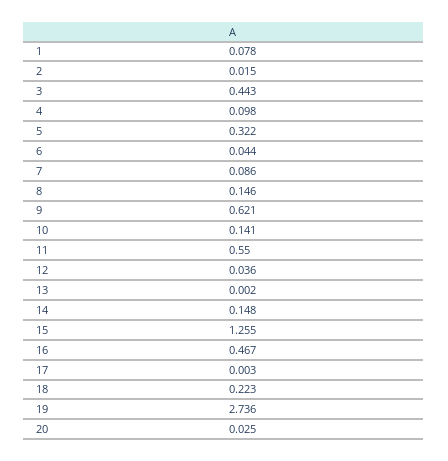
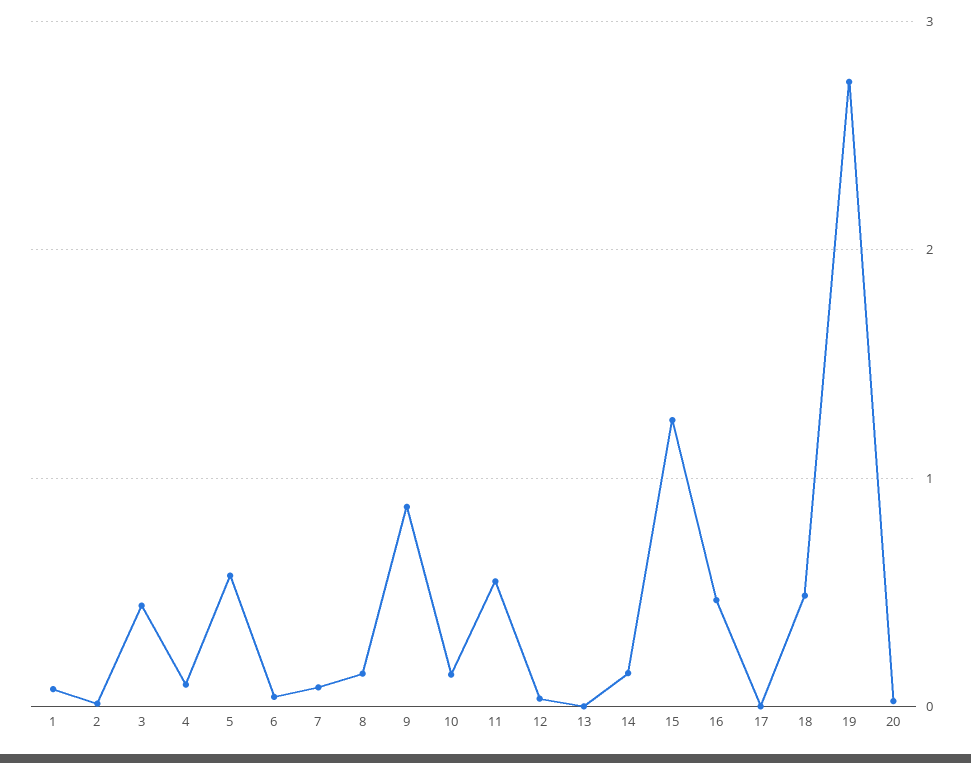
  {
    "1": 0.078,
    "2": 0.015,
    "3": 0.443,
    "4": 0.098,
-   "5": 0.322,
+   "5": 0.6,
    "6": 0.044,
    "7": 0.086,
    "8": 0.146,
-   "9": 0.621,
+   "9": 0.9,
    "10": 0.141,
    "11": 0.55,
    "12": 0.036,
    "13": 0.002,
    "14": 0.148,
    "15": 1.255,
    "16": 0.467,
    "17": 0.003,
-   "18": 0.223,
+   "18": 0.5,
    "19": 2.736,
    "20": 0.025
  }

